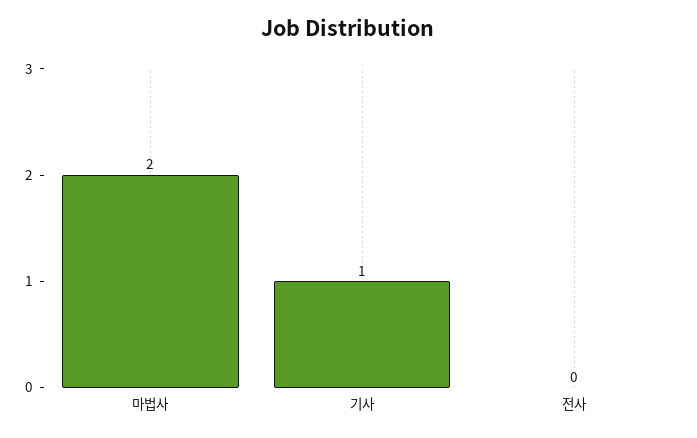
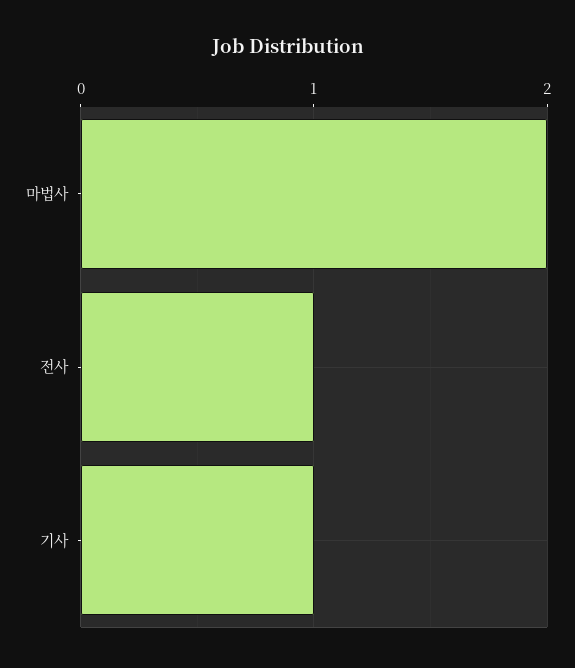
  {
    "마법사": 2,
    "기사": 1,
-   "전사": 0
+   "전사": 1
  }

